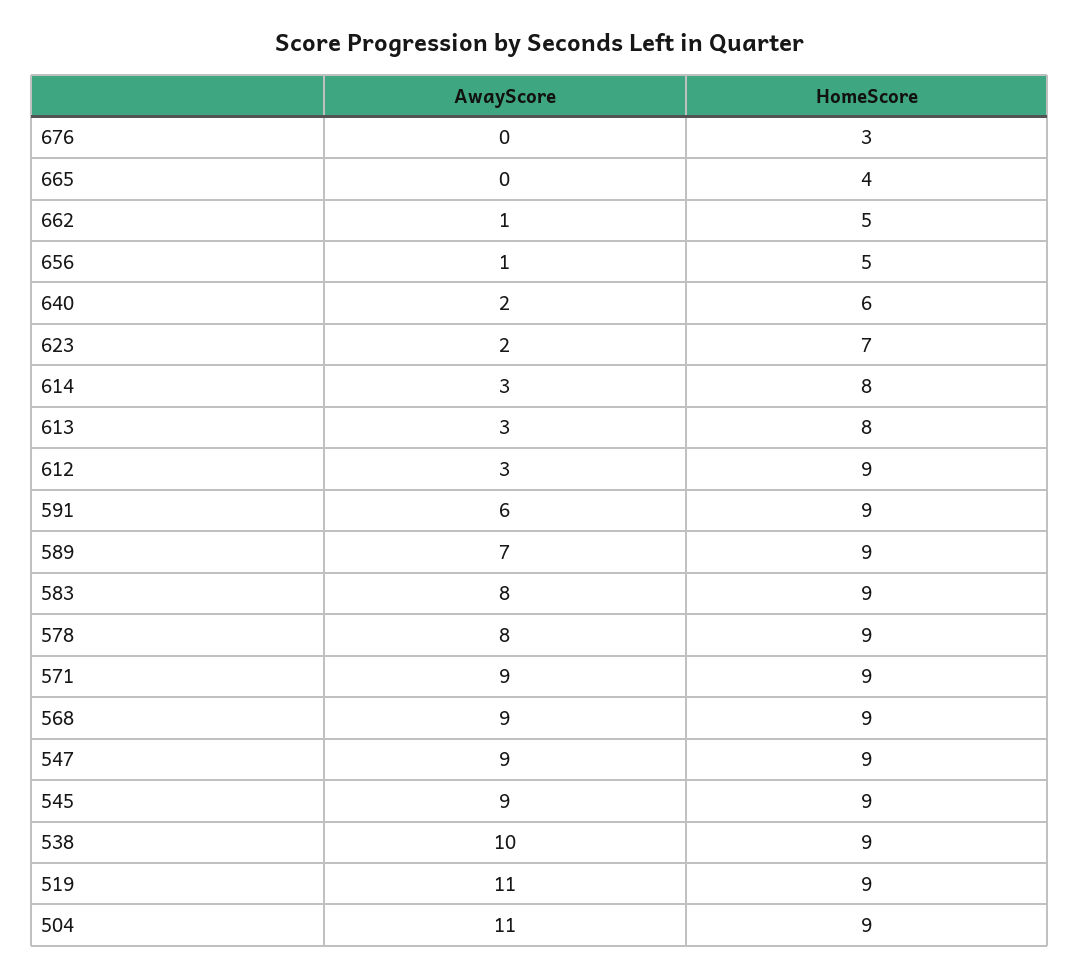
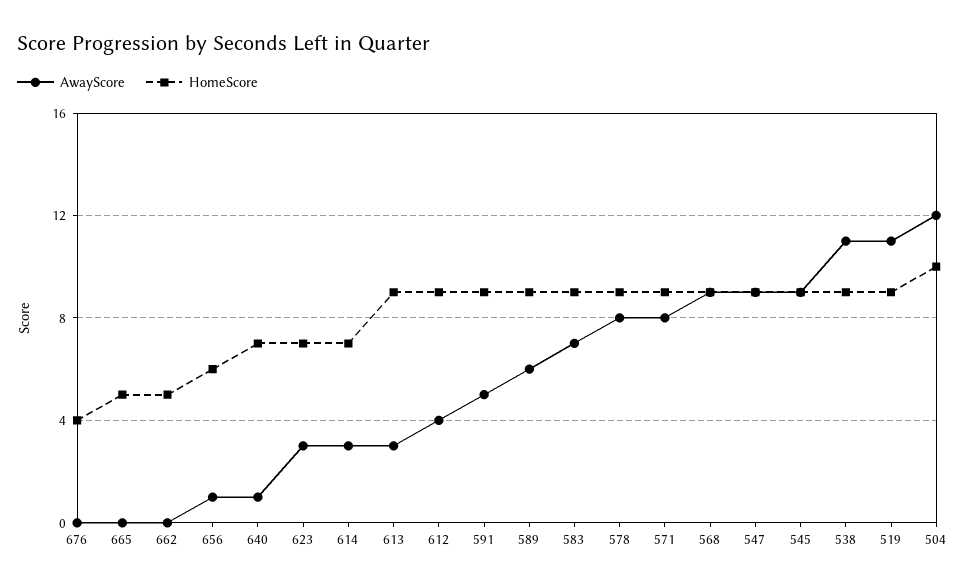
  {
    "AwayScore": {
      "676": 0,
      "665": 0,
-     "662": 1,
+     "662": 0,
      "656": 1,
-     "640": 2,
+     "640": 1,
-     "623": 2,
+     "623": 3,
      "614": 3,
      "613": 3,
-     "612": 3,
+     "612": 4,
-     "591": 6,
+     "591": 5,
-     "589": 7,
+     "589": 6,
-     "583": 8,
+     "583": 7,
      "578": 8,
-     "571": 9,
+     "571": 8,
      "568": 9,
      "547": 9,
      "545": 9,
-     "538": 10,
+     "538": 11,
      "519": 11,
-     "504": 11
+     "504": 12
    },
    "HomeScore": {
-     "676": 3,
+     "676": 4,
-     "665": 4,
+     "665": 5,
      "662": 5,
-     "656": 5,
+     "656": 6,
-     "640": 6,
+     "640": 7,
      "623": 7,
-     "614": 8,
+     "614": 7,
-     "613": 8,
+     "613": 9,
      "612": 9,
      "591": 9,
      "589": 9,
      "583": 9,
      "578": 9,
      "571": 9,
      "568": 9,
      "547": 9,
      "545": 9,
      "538": 9,
      "519": 9,
-     "504": 9
+     "504": 10
    }
  }

